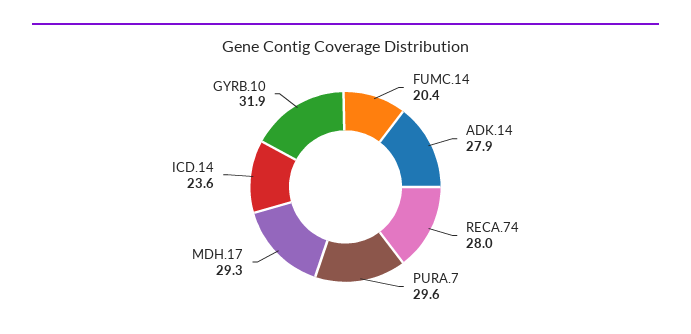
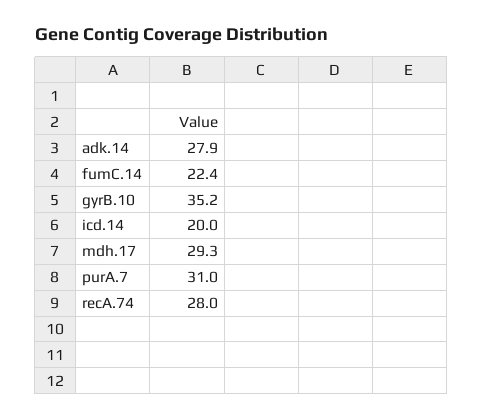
  {
-   "FUMC.14": 20.4,
+   "FUMC.14": 22.4,
    "ADK.14": 27.9,
    "RECA.74": 28,
-   "PURA.7": 29.6,
+   "PURA.7": 31,
    "MDH.17": 29.3,
-   "ICD.14": 23.6,
+   "ICD.14": 20,
-   "GYRB.10": 31.9
+   "GYRB.10": 35.2
  }

